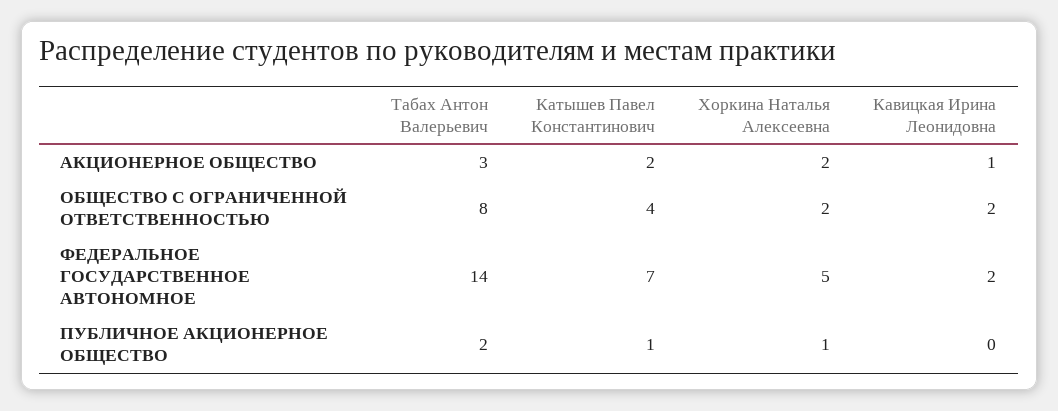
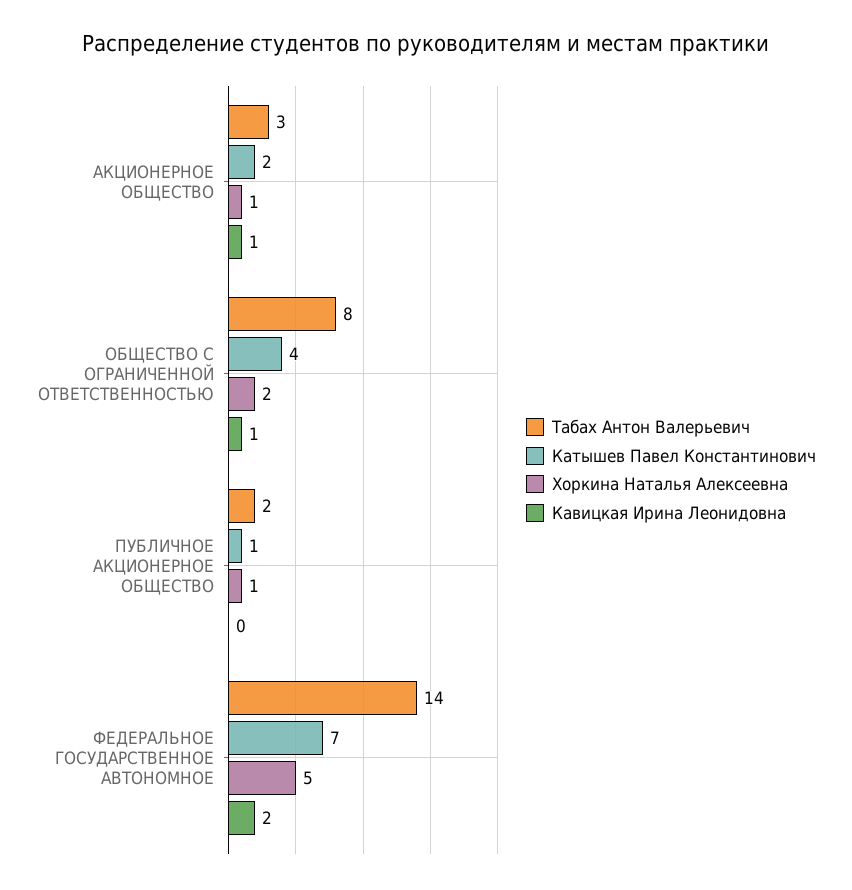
  {
    "Табах Антон Валерьевич": {
      "АКЦИОНЕРНОЕ ОБЩЕСТВО": 3,
      "ОБЩЕСТВО С ОГРАНИЧЕННОЙ ОТВЕТСТВЕННОСТЬЮ": 8,
      "ФЕДЕРАЛЬНОЕ ГОСУДАРСТВЕННОЕ АВТОНОМНОЕ": 14,
      "ПУБЛИЧНОЕ АКЦИОНЕРНОЕ ОБЩЕСТВО": 2
    },
    "Катышев Павел Константинович": {
      "АКЦИОНЕРНОЕ ОБЩЕСТВО": 2,
      "ОБЩЕСТВО С ОГРАНИЧЕННОЙ ОТВЕТСТВЕННОСТЬЮ": 4,
      "ФЕДЕРАЛЬНОЕ ГОСУДАРСТВЕННОЕ АВТОНОМНОЕ": 7,
      "ПУБЛИЧНОЕ АКЦИОНЕРНОЕ ОБЩЕСТВО": 1
    },
    "Хоркина Наталья Алексеевна": {
-     "АКЦИОНЕРНОЕ ОБЩЕСТВО": 2,
+     "АКЦИОНЕРНОЕ ОБЩЕСТВО": 1,
      "ОБЩЕСТВО С ОГРАНИЧЕННОЙ ОТВЕТСТВЕННОСТЬЮ": 2,
      "ФЕДЕРАЛЬНОЕ ГОСУДАРСТВЕННОЕ АВТОНОМНОЕ": 5,
      "ПУБЛИЧНОЕ АКЦИОНЕРНОЕ ОБЩЕСТВО": 1
    },
    "Кавицкая Ирина Леонидовна": {
      "АКЦИОНЕРНОЕ ОБЩЕСТВО": 1,
-     "ОБЩЕСТВО С ОГРАНИЧЕННОЙ ОТВЕТСТВЕННОСТЬЮ": 2,
+     "ОБЩЕСТВО С ОГРАНИЧЕННОЙ ОТВЕТСТВЕННОСТЬЮ": 1,
      "ФЕДЕРАЛЬНОЕ ГОСУДАРСТВЕННОЕ АВТОНОМНОЕ": 2,
      "ПУБЛИЧНОЕ АКЦИОНЕРНОЕ ОБЩЕСТВО": 0
    }
  }

